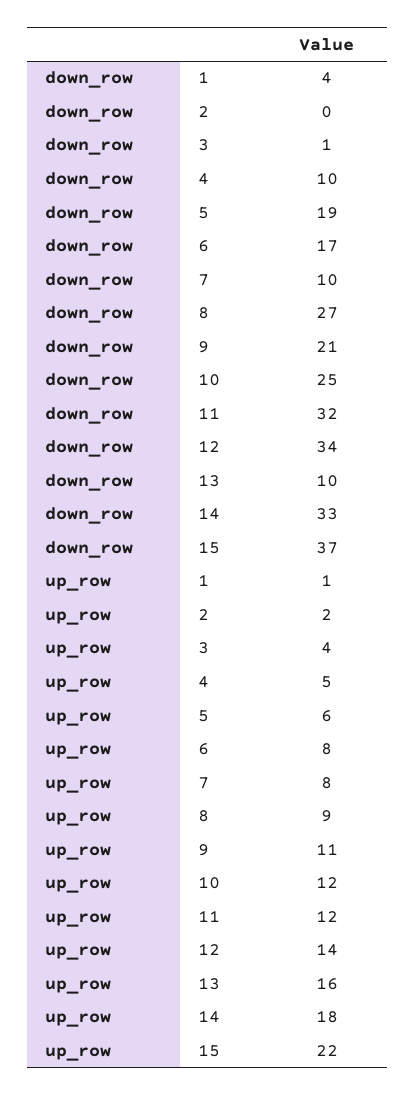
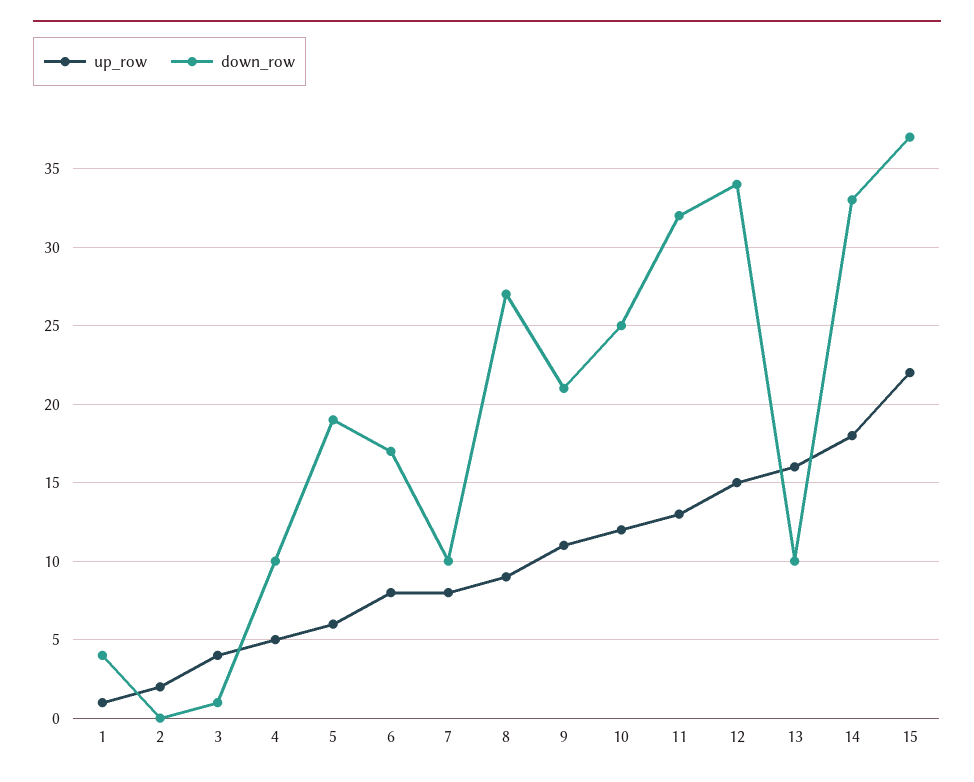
  {
    "down_row": {
      "1": 4,
      "2": 0,
      "3": 1,
      "4": 10,
      "5": 19,
      "6": 17,
      "7": 10,
      "8": 27,
      "9": 21,
      "10": 25,
      "11": 32,
      "12": 34,
      "13": 10,
      "14": 33,
      "15": 37
    },
    "up_row": {
      "1": 1,
      "2": 2,
      "3": 4,
      "4": 5,
      "5": 6,
      "6": 8,
      "7": 8,
      "8": 9,
      "9": 11,
      "10": 12,
-     "11": 12,
+     "11": 13,
-     "12": 14,
+     "12": 15,
      "13": 16,
      "14": 18,
      "15": 22
    }
  }

